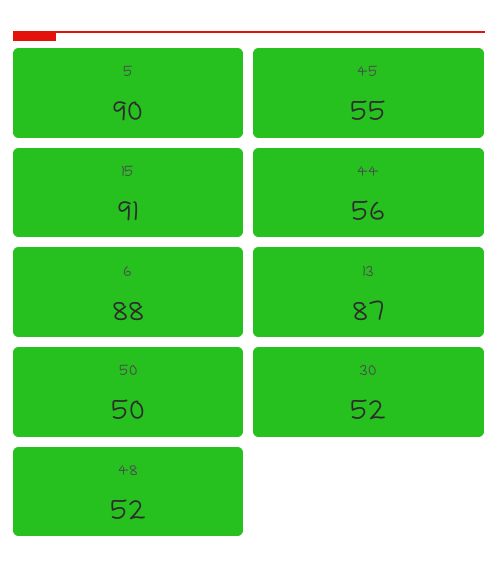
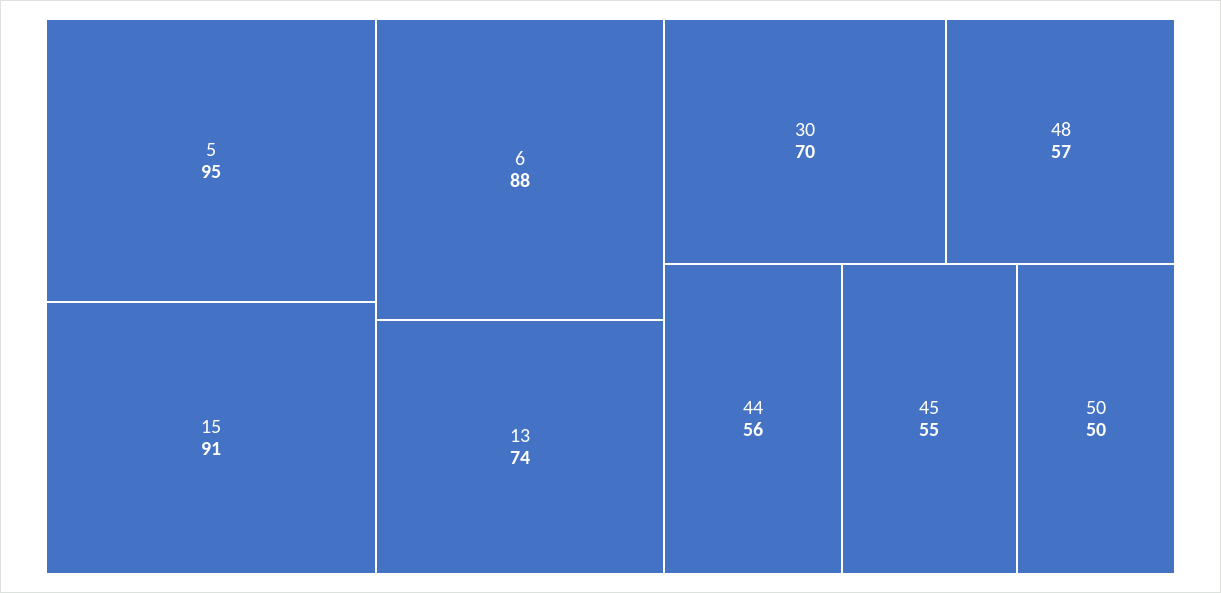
  {
-   "5": 90,
+   "5": 95,
    "45": 55,
    "15": 91,
    "44": 56,
    "6": 88,
-   "13": 87,
+   "13": 74,
    "50": 50,
-   "30": 52,
+   "30": 70,
-   "48": 52
+   "48": 57
  }

